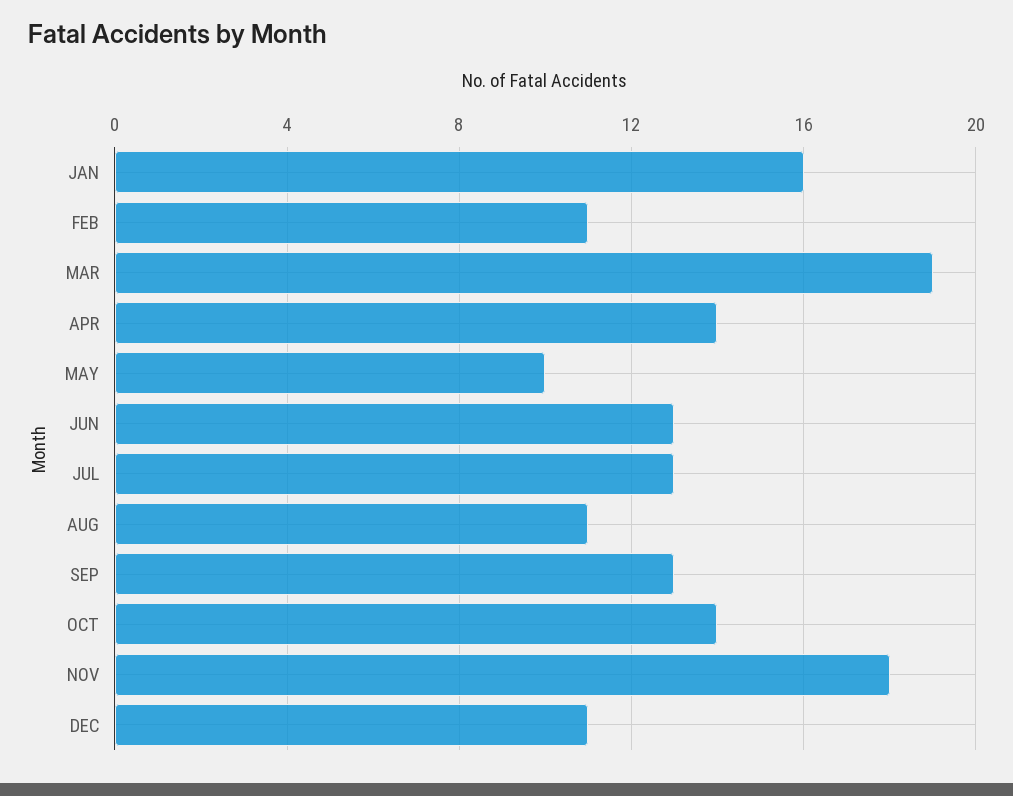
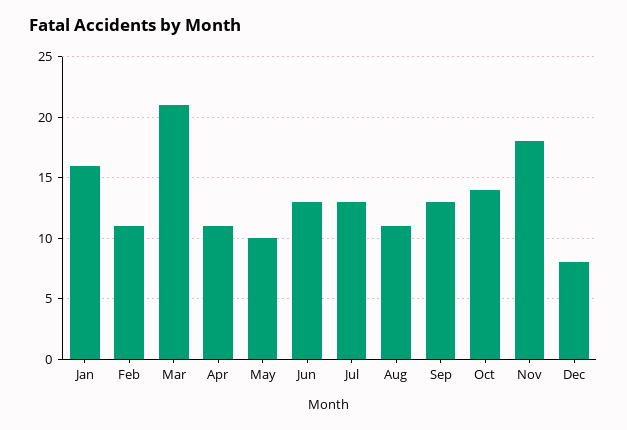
  {
    "JAN": 16,
    "FEB": 11,
-   "MAR": 19,
+   "MAR": 21,
-   "APR": 14,
+   "APR": 11,
    "MAY": 10,
    "JUN": 13,
    "JUL": 13,
    "AUG": 11,
    "SEP": 13,
    "OCT": 14,
    "NOV": 18,
-   "DEC": 11
+   "DEC": 8
  }

